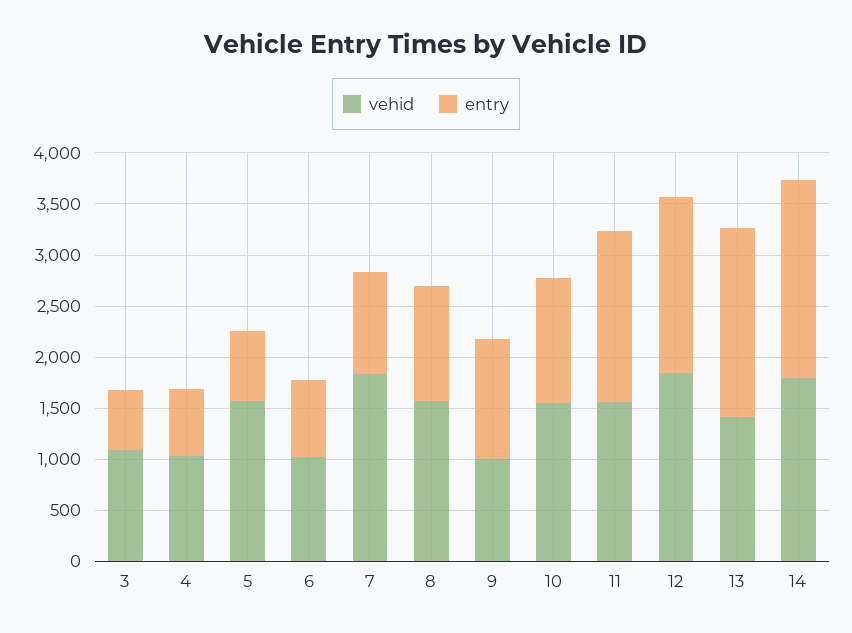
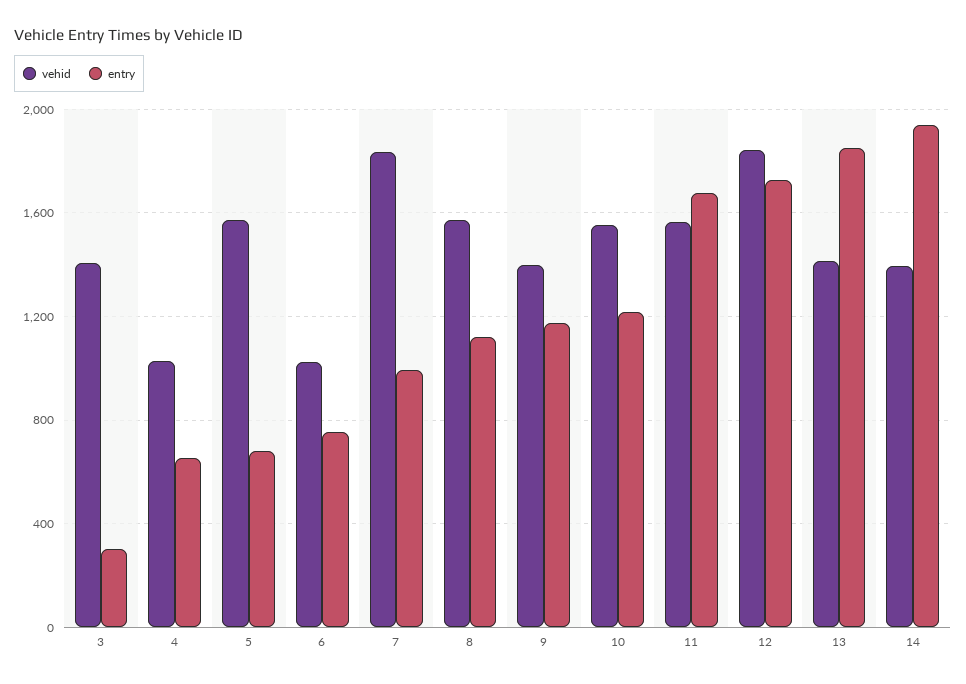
  {
    "vehid": {
-     "3": 1100,
+     "3": 1400,
      "4": 1050,
      "5": 1550,
      "6": 1000,
      "7": 1850,
      "8": 1550,
-     "9": 1000,
+     "9": 1400,
      "10": 1550,
      "11": 1550,
      "12": 1850,
      "13": 1400,
-     "14": 1800
+     "14": 1400
    },
    "entry": {
-     "3": 600,
+     "3": 300,
      "4": 650,
      "5": 700,
      "6": 750,
      "7": 1000,
      "8": 1100,
      "9": 1150,
      "10": 1200,
      "11": 1700,
      "12": 1750,
      "13": 1850,
      "14": 1950
    }
  }

